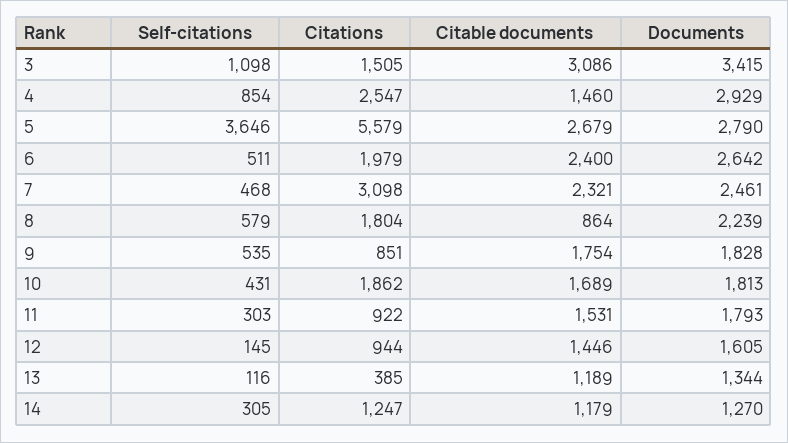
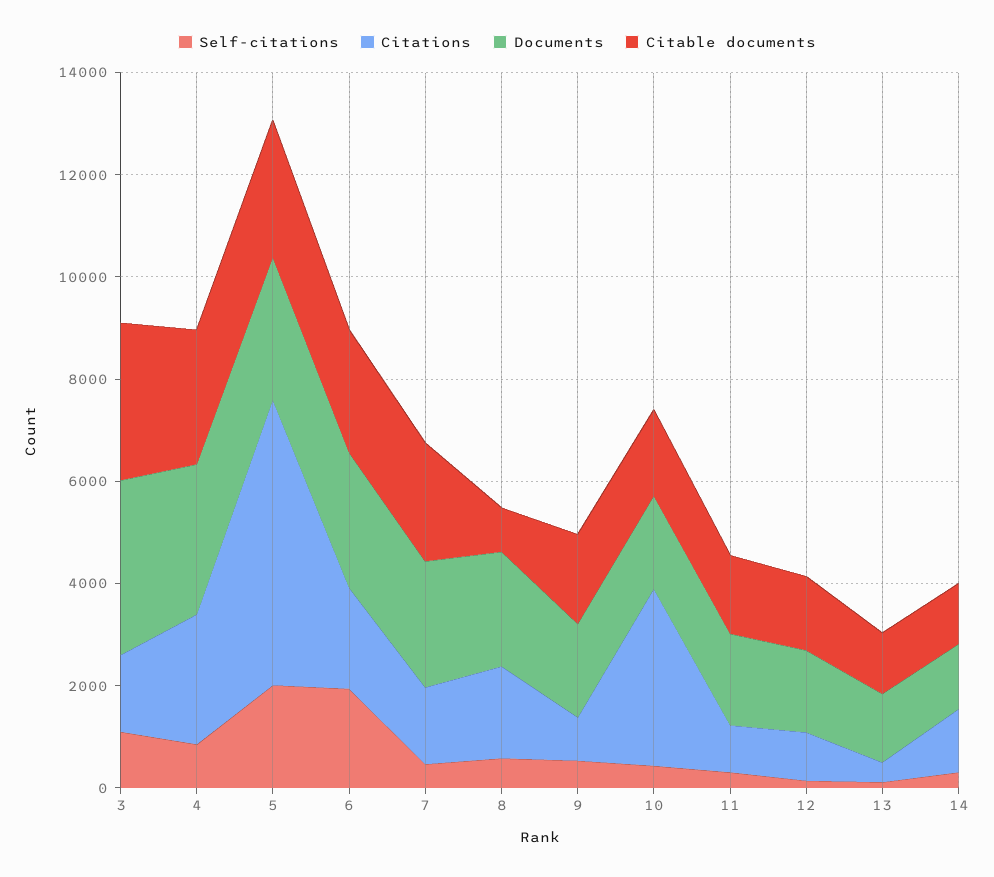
  {
    "Self-citations": {
      "3": 1098,
      "4": 854,
-     "5": 3646,
+     "5": 2000,
-     "6": 511,
+     "6": 2000,
      "7": 468,
      "8": 579,
      "9": 535,
      "10": 431,
      "11": 303,
      "12": 145,
      "13": 116,
      "14": 305
    },
    "Citations": {
      "3": 1505,
      "4": 2547,
      "5": 5579,
      "6": 1979,
-     "7": 3098,
+     "7": 1500,
      "8": 1804,
      "9": 851,
-     "10": 1862,
+     "10": 3500,
      "11": 922,
      "12": 944,
      "13": 385,
      "14": 1247
    },
    "Citable documents": {
      "3": 3086,
-     "4": 1460,
+     "4": 2500,
      "5": 2679,
      "6": 2400,
      "7": 2321,
      "8": 864,
      "9": 1754,
      "10": 1689,
      "11": 1531,
      "12": 1446,
      "13": 1189,
      "14": 1179
    },
    "Documents": {
      "3": 3415,
      "4": 2929,
      "5": 2790,
      "6": 2642,
      "7": 2461,
      "8": 2239,
      "9": 1828,
      "10": 1813,
      "11": 1793,
      "12": 1605,
      "13": 1344,
      "14": 1270
    }
  }

